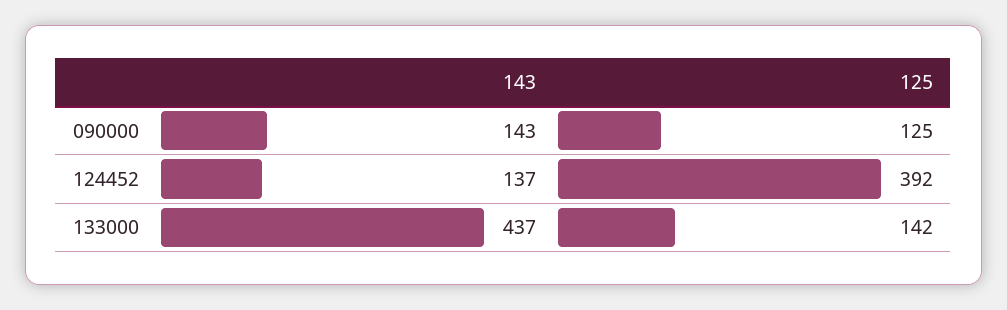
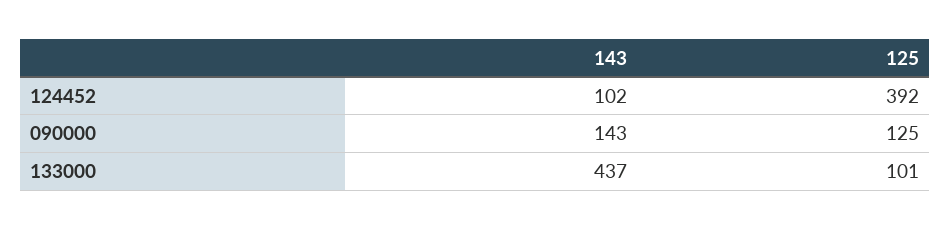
  {
    "143": {
      "090000": 143,
-     "124452": 137,
+     "124452": 102,
      "133000": 437
    },
    "125": {
      "090000": 125,
      "124452": 392,
-     "133000": 142
+     "133000": 101
    }
  }

